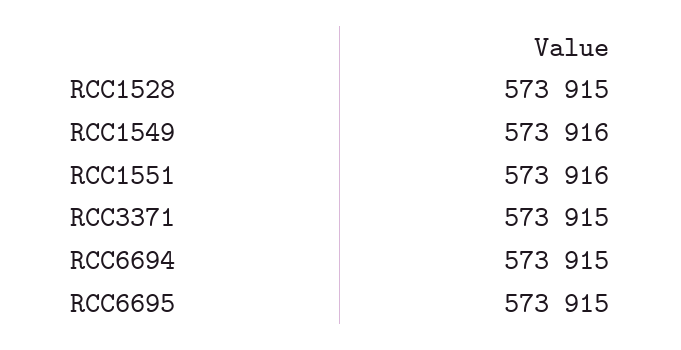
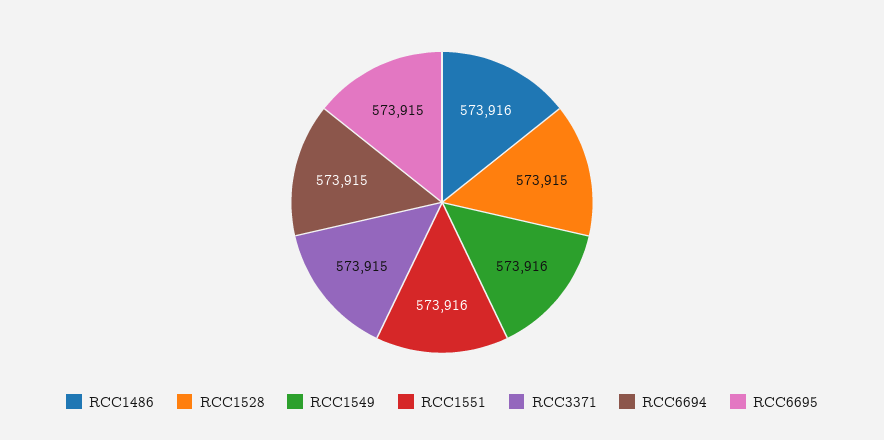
  {
    "RCC1528": 573915,
    "RCC1549": 573916,
    "RCC1551": 573916,
    "RCC3371": 573915,
    "RCC6694": 573915,
-   "RCC6695": 573915
+   "RCC6695": 573915,
+   "RCC1486": 573916
  }

